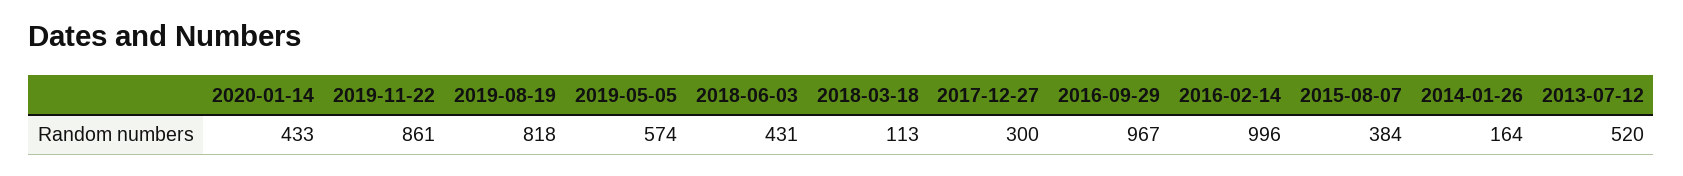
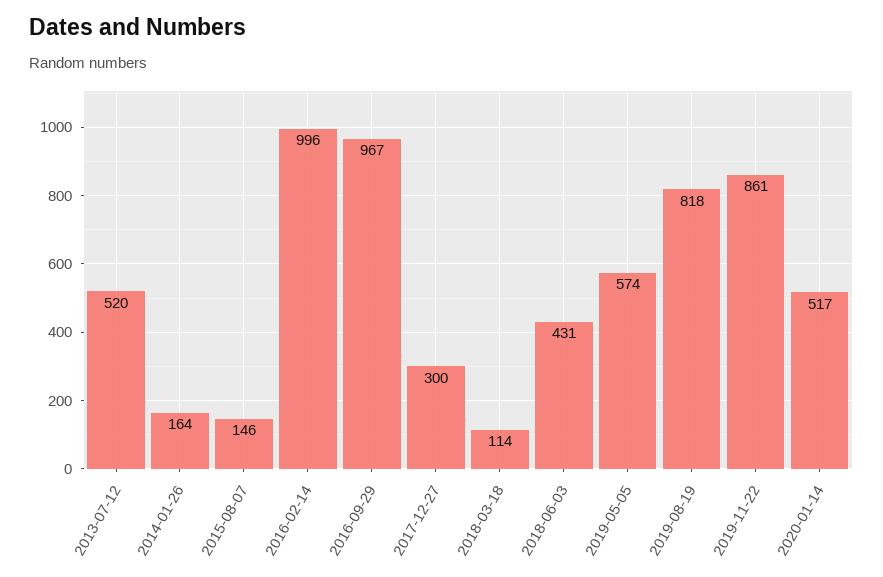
  {
-   "2020-01-14": 433,
+   "2020-01-14": 517,
    "2019-11-22": 861,
    "2019-08-19": 818,
    "2019-05-05": 574,
    "2018-06-03": 431,
-   "2018-03-18": 113,
+   "2018-03-18": 114,
    "2017-12-27": 300,
    "2016-09-29": 967,
    "2016-02-14": 996,
-   "2015-08-07": 384,
+   "2015-08-07": 146,
    "2014-01-26": 164,
    "2013-07-12": 520
  }

